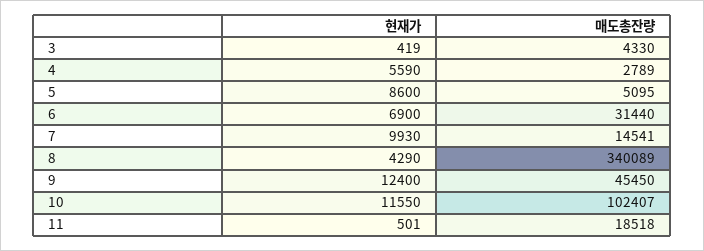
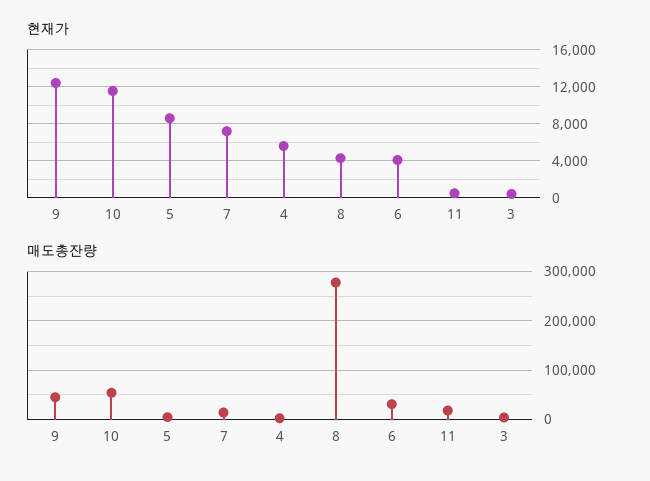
  {
    "현재가": {
      "3": 419,
      "4": 5590,
      "5": 8600,
-     "6": 6900,
+     "6": 4000,
-     "7": 9930,
+     "7": 7000,
      "8": 4290,
      "9": 12400,
      "10": 11550,
      "11": 501
    },
    "매도총잔량": {
      "3": 4330,
      "4": 2789,
      "5": 5095,
      "6": 31440,
      "7": 14541,
-     "8": 340089,
+     "8": 280000,
      "9": 45450,
-     "10": 102407,
+     "10": 60000,
      "11": 18518
    }
  }

